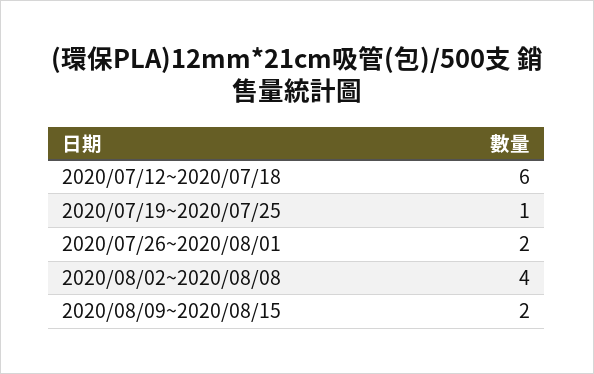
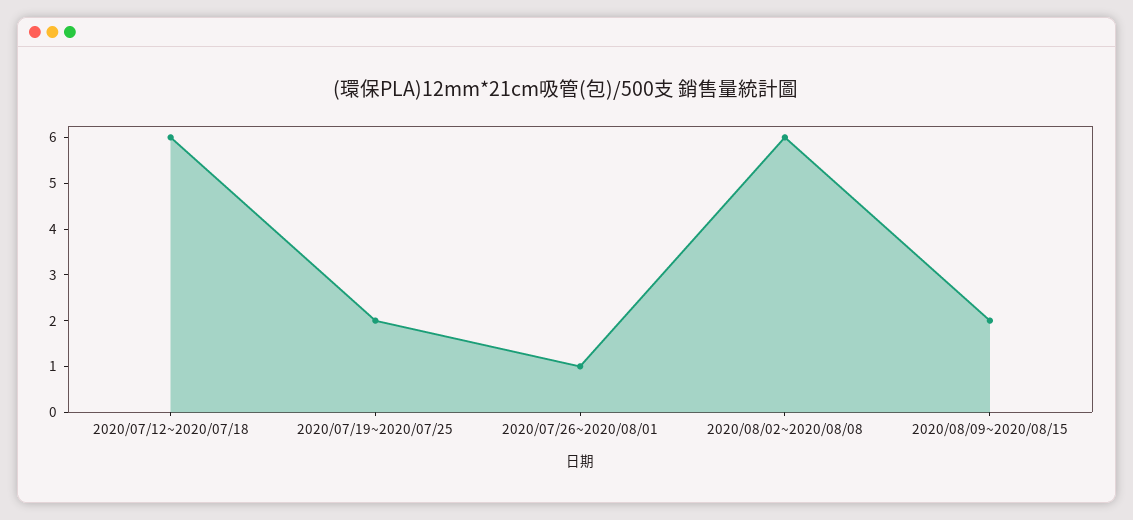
  {
    "2020/07/12~2020/07/18": 6,
-   "2020/07/19~2020/07/25": 1,
+   "2020/07/19~2020/07/25": 2,
-   "2020/07/26~2020/08/01": 2,
+   "2020/07/26~2020/08/01": 1,
-   "2020/08/02~2020/08/08": 4,
+   "2020/08/02~2020/08/08": 6,
    "2020/08/09~2020/08/15": 2
  }

